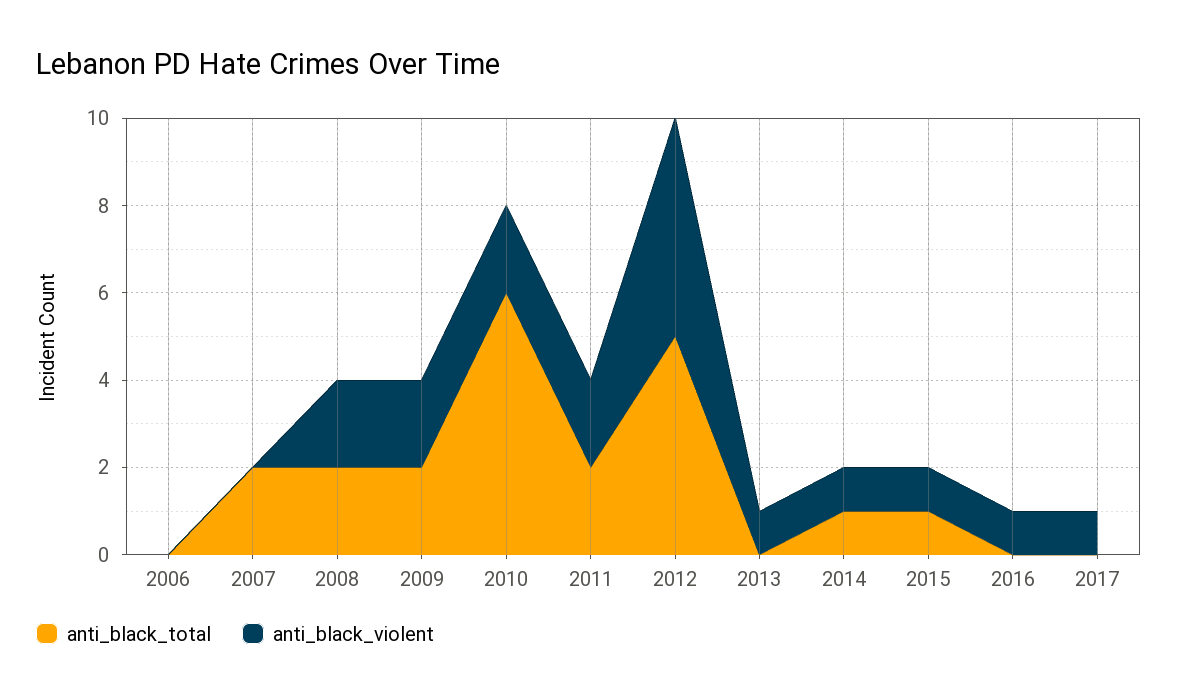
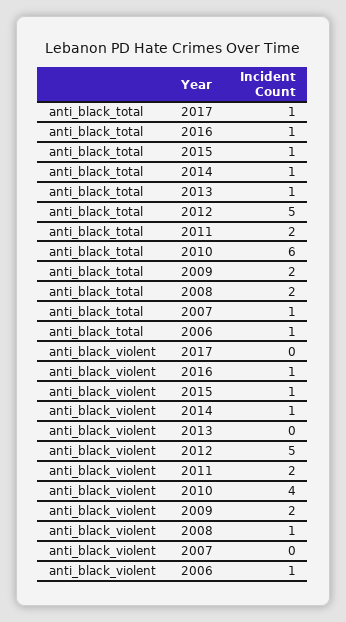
  {
    "anti_black_total": {
-     "2006": 0,
+     "2006": 1,
-     "2007": 2,
+     "2007": 1,
      "2008": 2,
      "2009": 2,
      "2010": 6,
      "2011": 2,
      "2012": 5,
-     "2013": 0,
+     "2013": 1,
      "2014": 1,
      "2015": 1,
-     "2016": 0,
+     "2016": 1,
-     "2017": 0
+     "2017": 1
    },
    "anti_black_violent": {
-     "2006": 0,
+     "2006": 1,
      "2007": 0,
-     "2008": 2,
+     "2008": 1,
      "2009": 2,
-     "2010": 2,
+     "2010": 4,
      "2011": 2,
      "2012": 5,
-     "2013": 1,
+     "2013": 0,
      "2014": 1,
      "2015": 1,
      "2016": 1,
-     "2017": 1
+     "2017": 0
    }
  }

